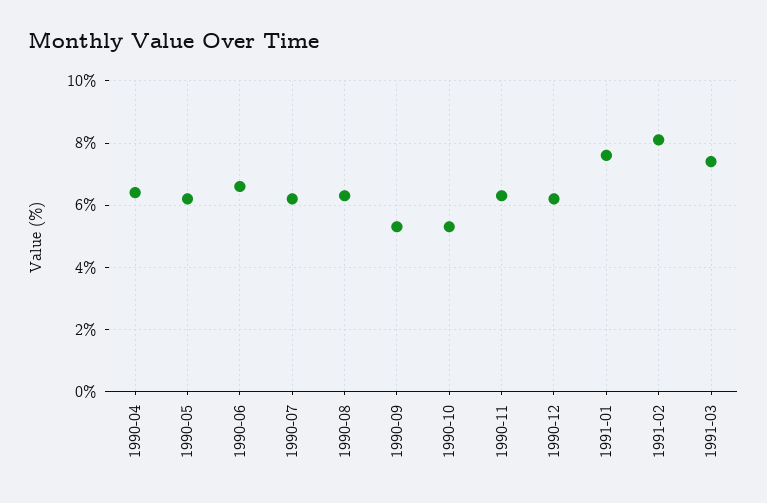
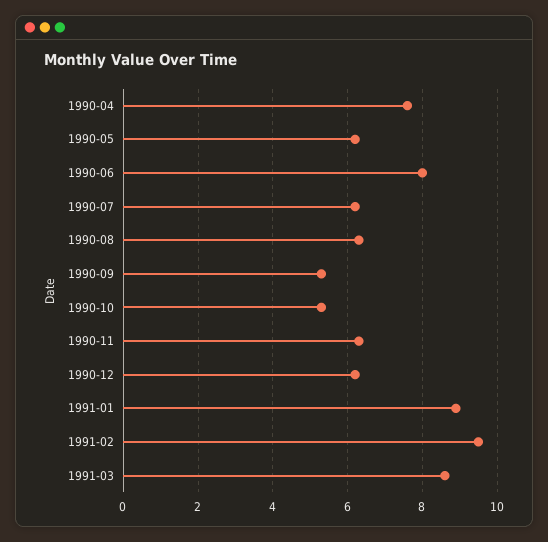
  {
-   "1990-04": 6.5,
+   "1990-04": 7.5,
    "1990-05": 6,
-   "1990-06": 6.5,
+   "1990-06": 8,
    "1990-07": 6,
    "1990-08": 6.5,
    "1990-09": 5.5,
    "1990-10": 5.5,
    "1990-11": 6.5,
    "1990-12": 6,
-   "1991-01": 7.5,
+   "1991-01": 9,
-   "1991-02": 8,
+   "1991-02": 9.5,
-   "1991-03": 7.5
+   "1991-03": 8.5
  }

